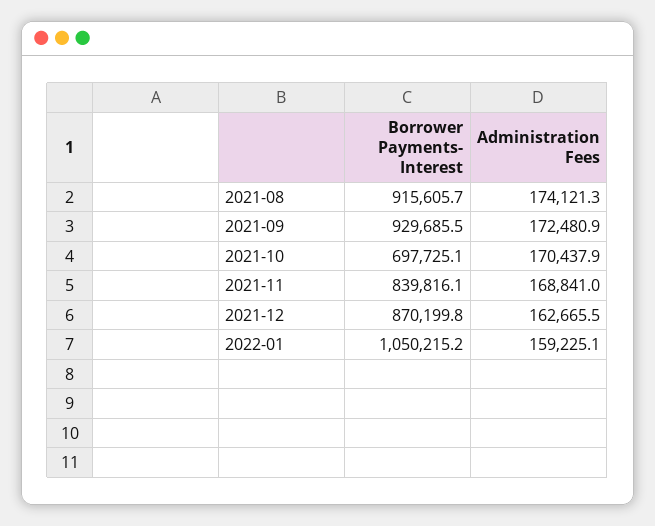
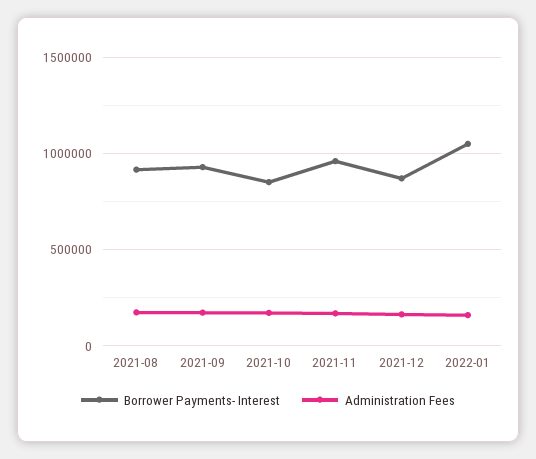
  {
    "Borrower Payments- Interest": {
      "2021-08": 915605.7,
      "2021-09": 929685.5,
-     "2021-10": 697725.1,
+     "2021-10": 850000,
-     "2021-11": 839816.1,
+     "2021-11": 950000,
      "2021-12": 870199.8,
      "2022-01": 1050215.2
    },
    "Administration Fees": {
      "2021-08": 174121.3,
      "2021-09": 172480.9,
      "2021-10": 170437.9,
      "2021-11": 168841,
      "2021-12": 162665.5,
      "2022-01": 159225.1
    }
  }

